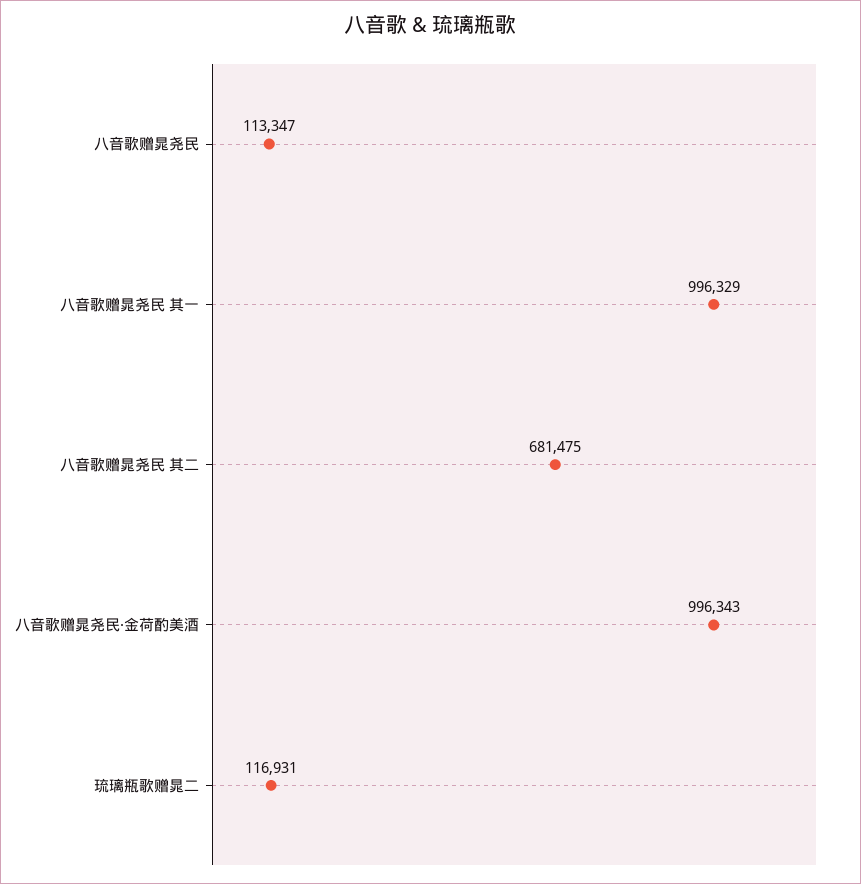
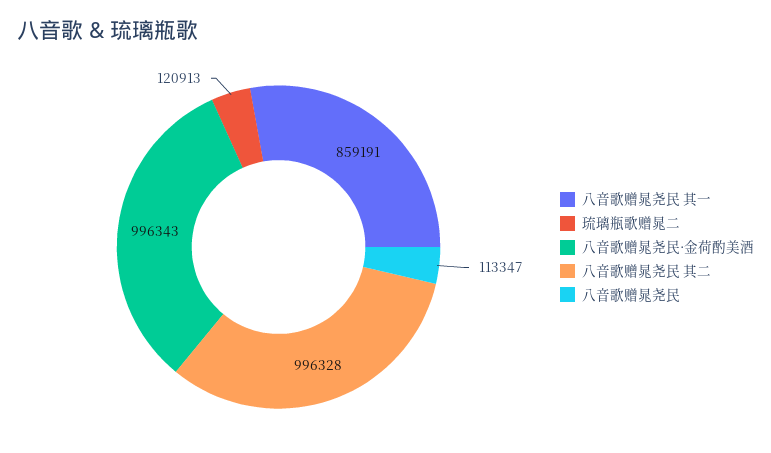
  {
    "八音歌赠晁尧民": 113347,
-   "八音歌赠晁尧民 其一": 996329,
+   "八音歌赠晁尧民 其一": 859191,
-   "八音歌赠晁尧民 其二": 681475,
+   "八音歌赠晁尧民 其二": 996328,
    "八音歌赠晁尧民·金荷酌美酒": 996343,
-   "琉璃瓶歌赠晁二": 116931
+   "琉璃瓶歌赠晁二": 120913
  }

